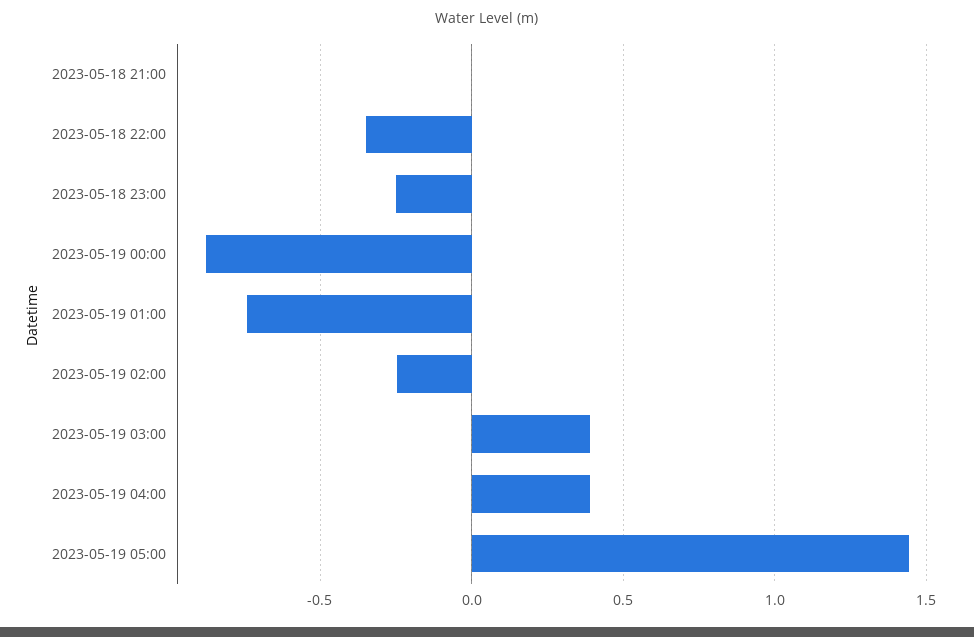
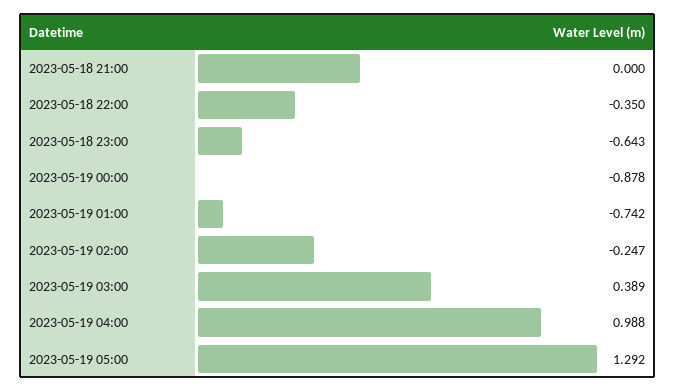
  {
    "2023-05-18 21:00": 0,
    "2023-05-18 22:00": -0.35,
-   "2023-05-18 23:00": -0.25,
+   "2023-05-18 23:00": -0.643,
    "2023-05-19 00:00": -0.878,
    "2023-05-19 01:00": -0.742,
    "2023-05-19 02:00": -0.247,
    "2023-05-19 03:00": 0.389,
-   "2023-05-19 04:00": 0.4,
+   "2023-05-19 04:00": 0.988,
-   "2023-05-19 05:00": 1.45
+   "2023-05-19 05:00": 1.292
  }

